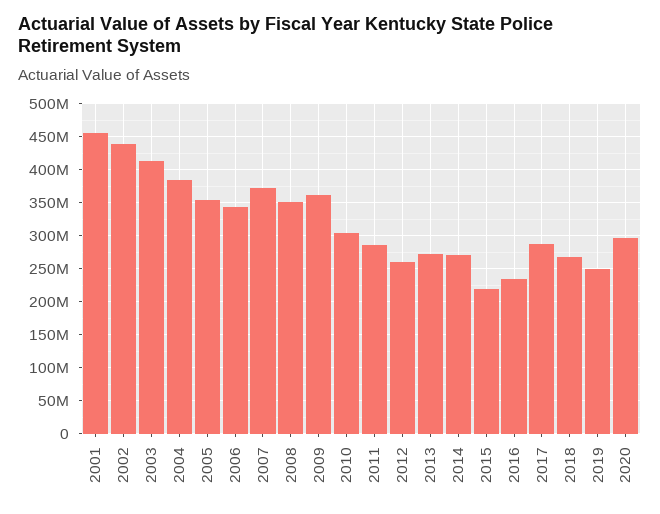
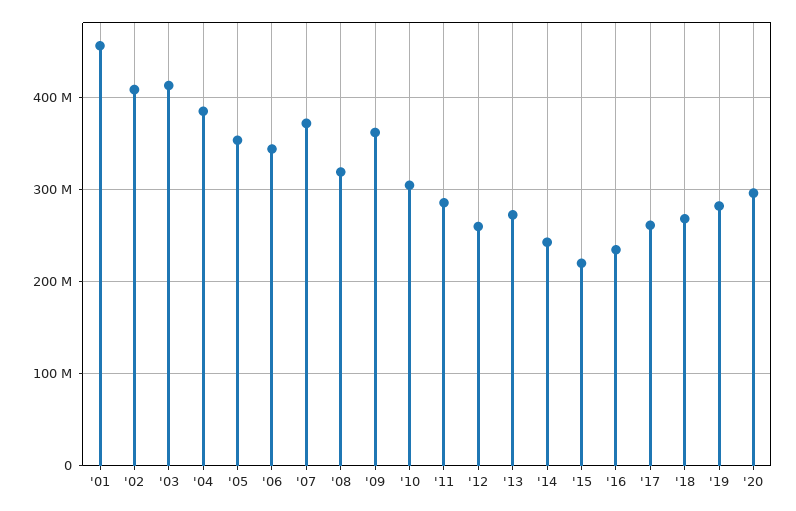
  {
    "2001": 460000000,
-   "2002": 440000000,
+   "2002": 410000000,
    "2003": 410000000,
    "2004": 390000000,
    "2005": 350000000,
    "2006": 340000000,
    "2007": 370000000,
-   "2008": 350000000,
+   "2008": 320000000,
    "2009": 360000000,
    "2010": 300000000,
    "2011": 290000000,
    "2012": 260000000,
    "2013": 270000000,
-   "2014": 270000000,
+   "2014": 240000000,
    "2015": 220000000,
    "2016": 230000000,
-   "2017": 290000000,
+   "2017": 260000000,
    "2018": 270000000,
-   "2019": 250000000,
+   "2019": 280000000,
    "2020": 300000000
  }

